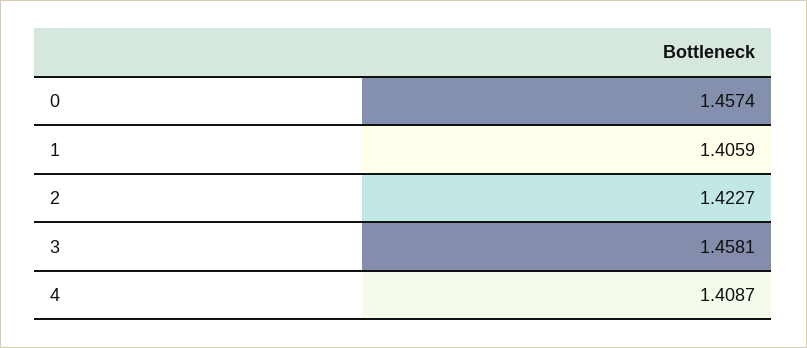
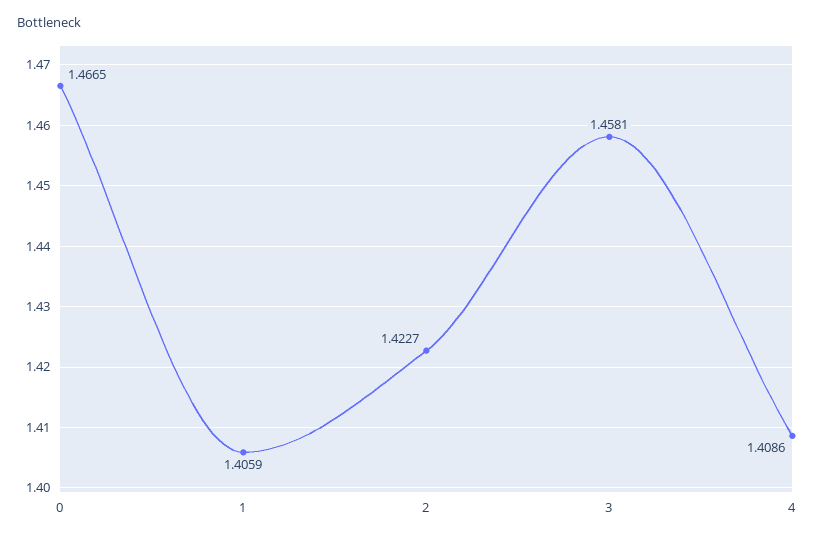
  {
-   "0": 1.4574,
+   "0": 1.4665,
    "1": 1.4059,
    "2": 1.4227,
    "3": 1.4581,
-   "4": 1.4087
+   "4": 1.4086
  }

